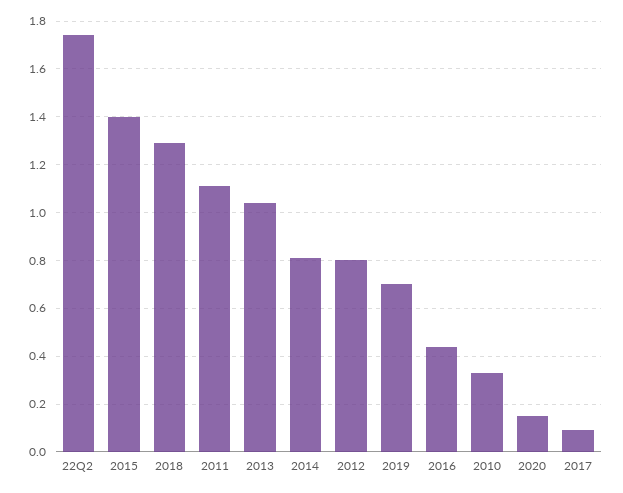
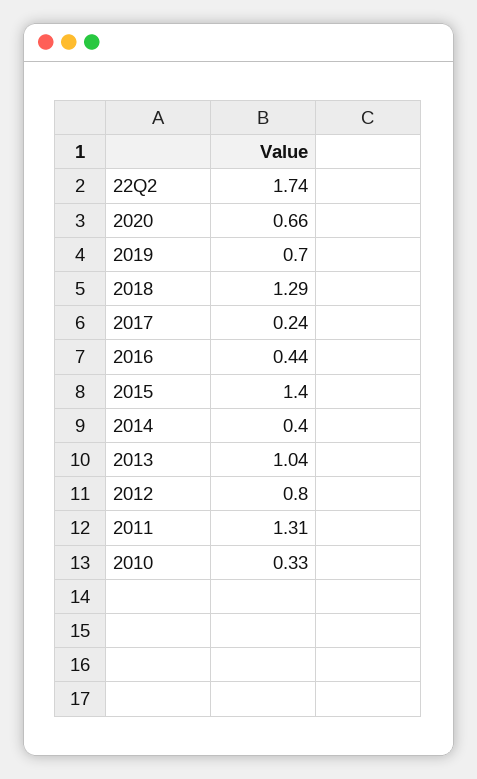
  {
    "22Q2": 1.74,
    "2015": 1.4,
    "2018": 1.29,
-   "2011": 1.1,
+   "2011": 1.31,
    "2013": 1.04,
-   "2014": 0.8,
+   "2014": 0.4,
    "2012": 0.8,
    "2019": 0.7,
    "2016": 0.44,
    "2010": 0.33,
-   "2020": 0.15,
+   "2020": 0.66,
-   "2017": 0.1
+   "2017": 0.24
  }

